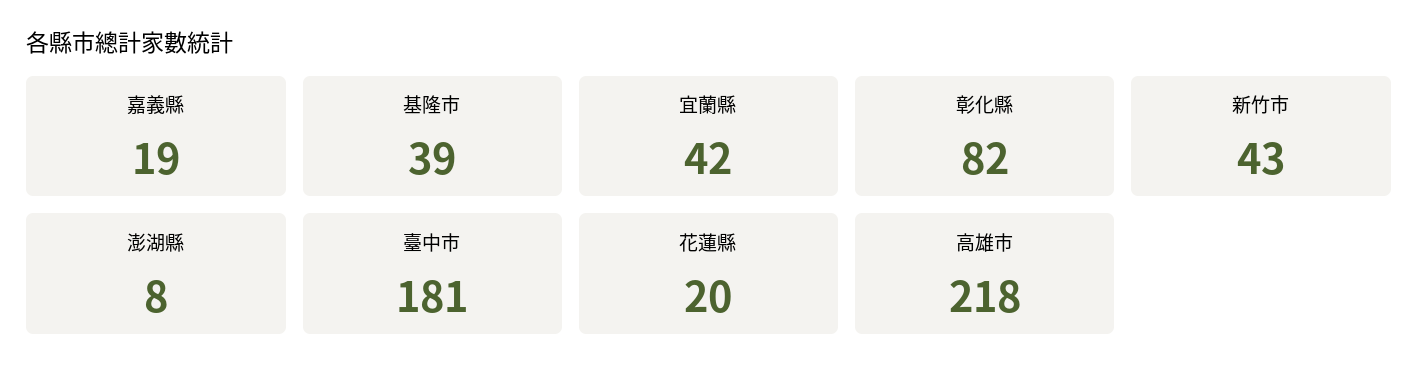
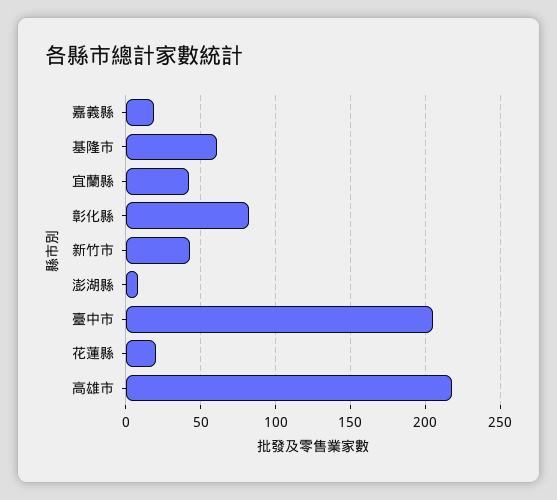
  {
    "嘉義縣": 19,
-   "基隆市": 39,
+   "基隆市": 60,
    "宜蘭縣": 42,
    "彰化縣": 82,
    "新竹市": 43,
    "澎湖縣": 8,
-   "臺中市": 181,
+   "臺中市": 205,
    "花蓮縣": 20,
    "高雄市": 218
  }

